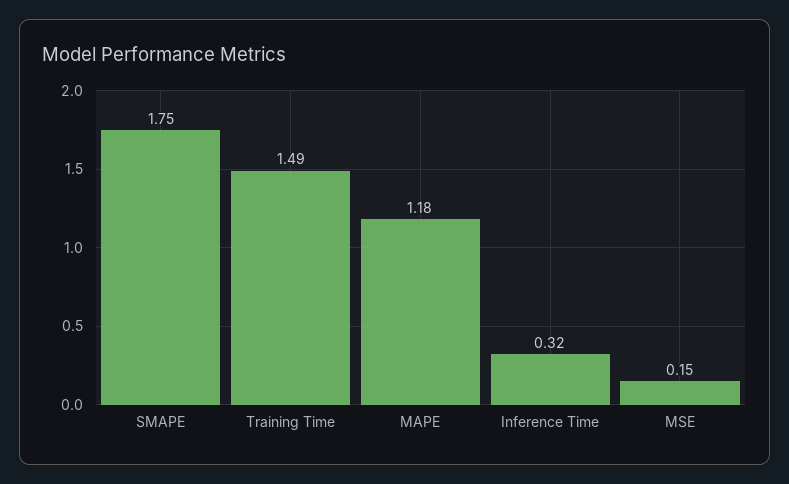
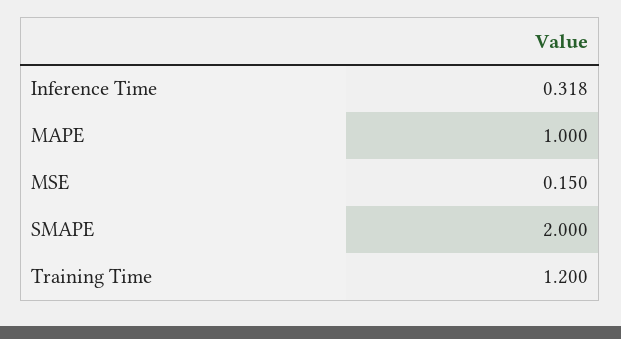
  {
-   "SMAPE": 1.75,
+   "SMAPE": 2,
-   "Training Time": 1.49,
+   "Training Time": 1.2,
-   "MAPE": 1.18,
+   "MAPE": 1,
    "Inference Time": 0.318,
    "MSE": 0.15
  }

